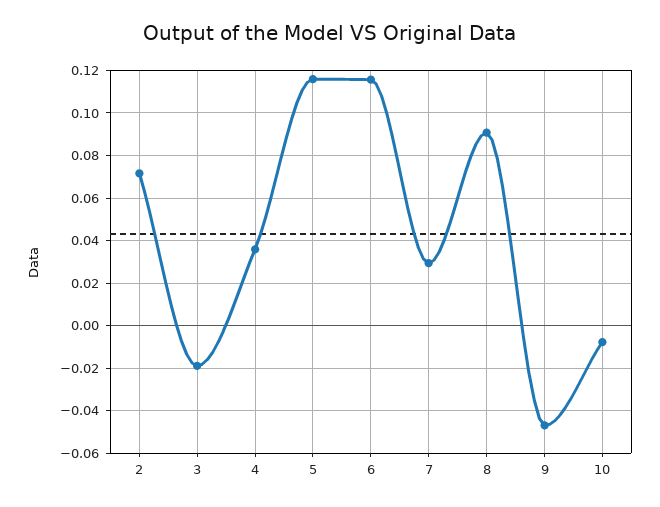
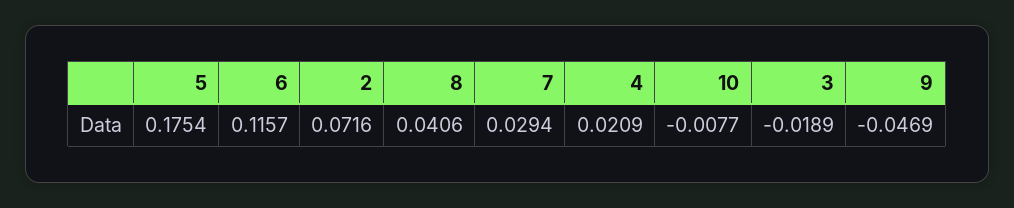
  {
    "2": 0.0716,
    "3": -0.0189,
-   "4": 0.035,
+   "4": 0.0209,
-   "5": 0.115,
+   "5": 0.1754,
    "6": 0.1157,
    "7": 0.0294,
-   "8": 0.09,
+   "8": 0.0406,
    "9": -0.0469,
    "10": -0.0077
  }

